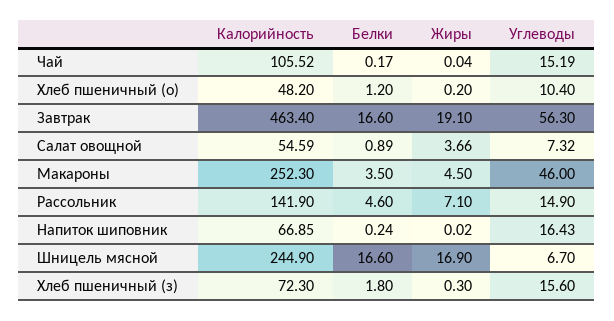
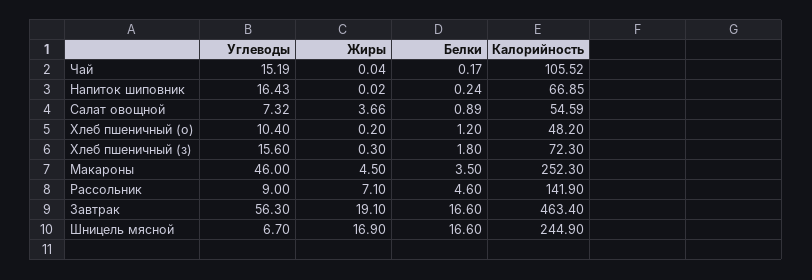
  {
    "Калорийность": {
      "Чай": 105.52,
      "Хлеб пшеничный (о)": 48.2,
      "Завтрак": 463.4,
      "Салат овощной": 54.59,
      "Макароны": 252.3,
      "Рассольник": 141.9,
      "Напиток шиповник": 66.85,
      "Шницель мясной": 244.9,
      "Хлеб пшеничный (з)": 72.3
    },
    "Белки": {
      "Чай": 0.17,
      "Хлеб пшеничный (о)": 1.2,
      "Завтрак": 16.6,
      "Салат овощной": 0.89,
      "Макароны": 3.5,
      "Рассольник": 4.6,
      "Напиток шиповник": 0.24,
      "Шницель мясной": 16.6,
      "Хлеб пшеничный (з)": 1.8
    },
    "Жиры": {
      "Чай": 0.04,
      "Хлеб пшеничный (о)": 0.2,
      "Завтрак": 19.1,
      "Салат овощной": 3.66,
      "Макароны": 4.5,
      "Рассольник": 7.1,
      "Напиток шиповник": 0.02,
      "Шницель мясной": 16.9,
      "Хлеб пшеничный (з)": 0.3
    },
    "Углеводы": {
      "Чай": 15.19,
      "Хлеб пшеничный (о)": 10.4,
      "Завтрак": 56.3,
      "Салат овощной": 7.32,
      "Макароны": 46,
-     "Рассольник": 14.9,
+     "Рассольник": 9,
      "Напиток шиповник": 16.43,
      "Шницель мясной": 6.7,
      "Хлеб пшеничный (з)": 15.6
    }
  }

